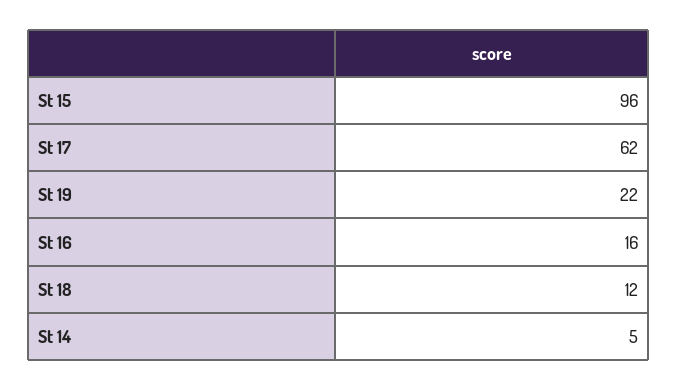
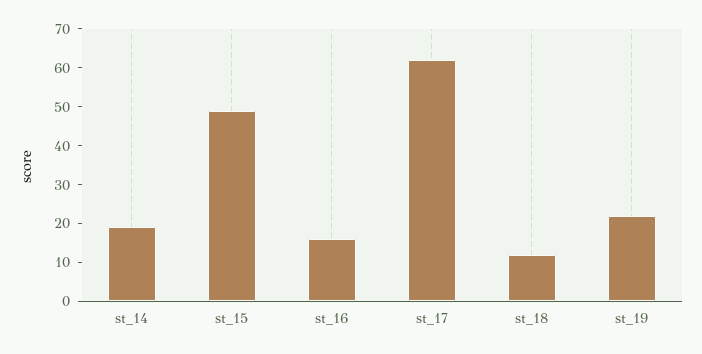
  {
-   "St 15": 96,
+   "St 15": 50,
    "St 17": 62,
    "St 19": 22,
    "St 16": 16,
    "St 18": 12,
-   "St 14": 5
+   "St 14": 20
  }

